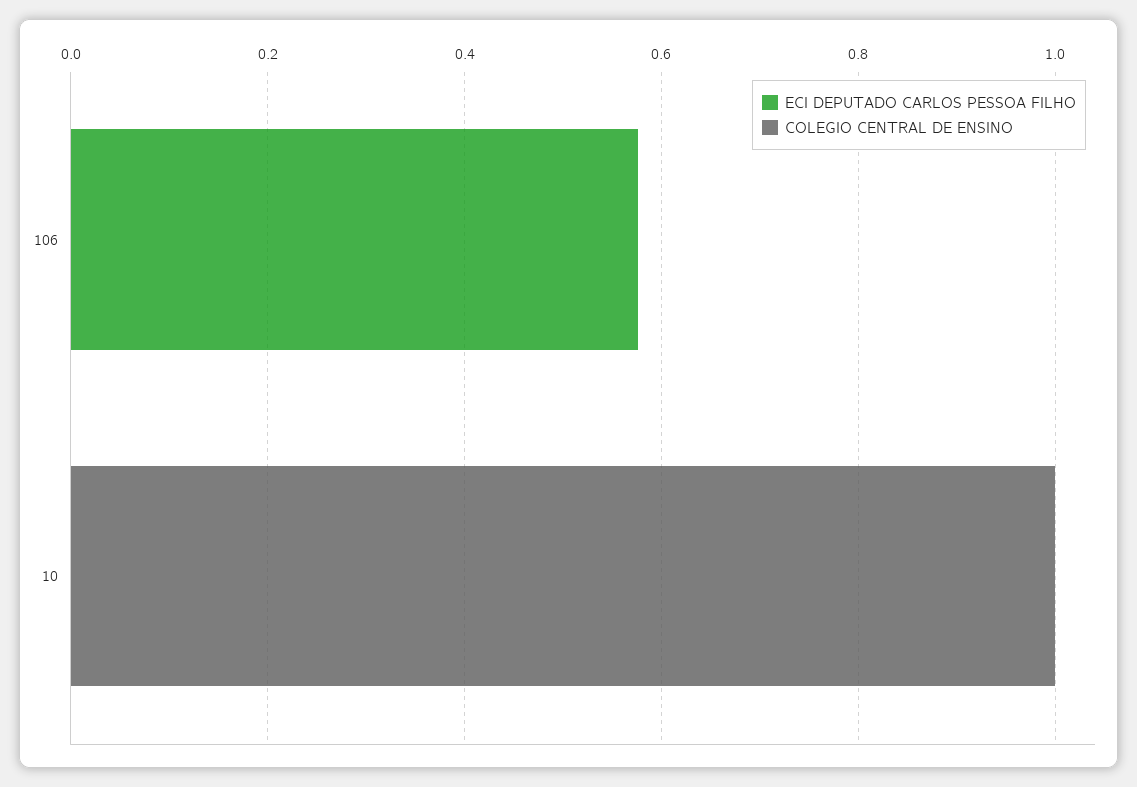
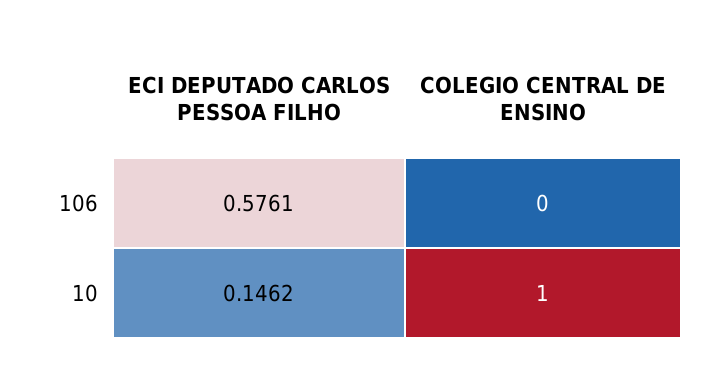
  {
    "ECI DEPUTADO CARLOS PESSOA FILHO": {
      "106": 0.5761,
-     "10": 0
+     "10": 0.1462
    },
    "COLEGIO CENTRAL DE ENSINO": {
      "106": 0,
      "10": 1
    }
  }

